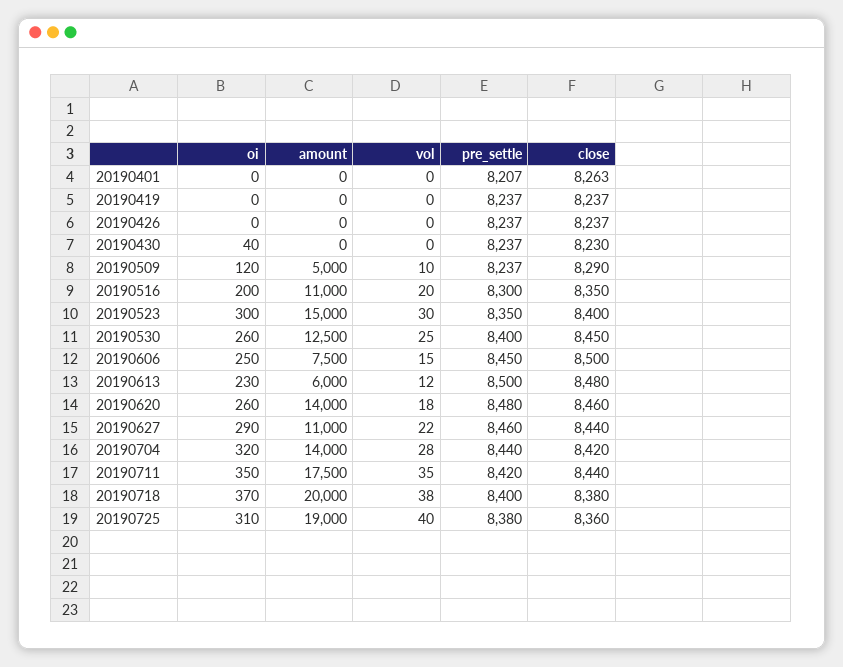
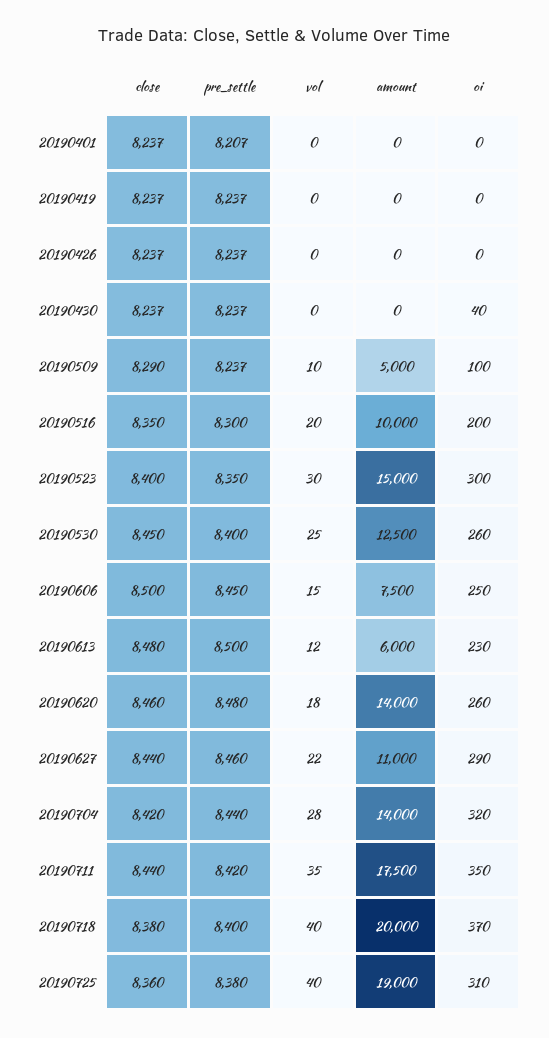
  {
    "oi": {
      "20190401": 0,
      "20190419": 0,
      "20190426": 0,
      "20190430": 40,
-     "20190509": 120,
+     "20190509": 100,
      "20190516": 200,
      "20190523": 300,
      "20190530": 260,
      "20190606": 250,
      "20190613": 230,
      "20190620": 260,
      "20190627": 290,
      "20190704": 320,
      "20190711": 350,
      "20190718": 370,
      "20190725": 310
    },
    "amount": {
      "20190401": 0,
      "20190419": 0,
      "20190426": 0,
      "20190430": 0,
      "20190509": 5000,
-     "20190516": 11000,
+     "20190516": 10000,
      "20190523": 15000,
      "20190530": 12500,
      "20190606": 7500,
      "20190613": 6000,
      "20190620": 14000,
      "20190627": 11000,
      "20190704": 14000,
      "20190711": 17500,
      "20190718": 20000,
      "20190725": 19000
    },
    "vol": {
      "20190401": 0,
      "20190419": 0,
      "20190426": 0,
      "20190430": 0,
      "20190509": 10,
      "20190516": 20,
      "20190523": 30,
      "20190530": 25,
      "20190606": 15,
      "20190613": 12,
      "20190620": 18,
      "20190627": 22,
      "20190704": 28,
      "20190711": 35,
-     "20190718": 38,
+     "20190718": 40,
      "20190725": 40
    },
    "pre_settle": {
      "20190401": 8207,
      "20190419": 8237,
      "20190426": 8237,
      "20190430": 8237,
      "20190509": 8237,
      "20190516": 8300,
      "20190523": 8350,
      "20190530": 8400,
      "20190606": 8450,
      "20190613": 8500,
      "20190620": 8480,
      "20190627": 8460,
      "20190704": 8440,
      "20190711": 8420,
      "20190718": 8400,
      "20190725": 8380
    },
    "close": {
-     "20190401": 8263,
+     "20190401": 8237,
      "20190419": 8237,
      "20190426": 8237,
-     "20190430": 8230,
+     "20190430": 8237,
      "20190509": 8290,
      "20190516": 8350,
      "20190523": 8400,
      "20190530": 8450,
      "20190606": 8500,
      "20190613": 8480,
      "20190620": 8460,
      "20190627": 8440,
      "20190704": 8420,
      "20190711": 8440,
      "20190718": 8380,
      "20190725": 8360
    }
  }

